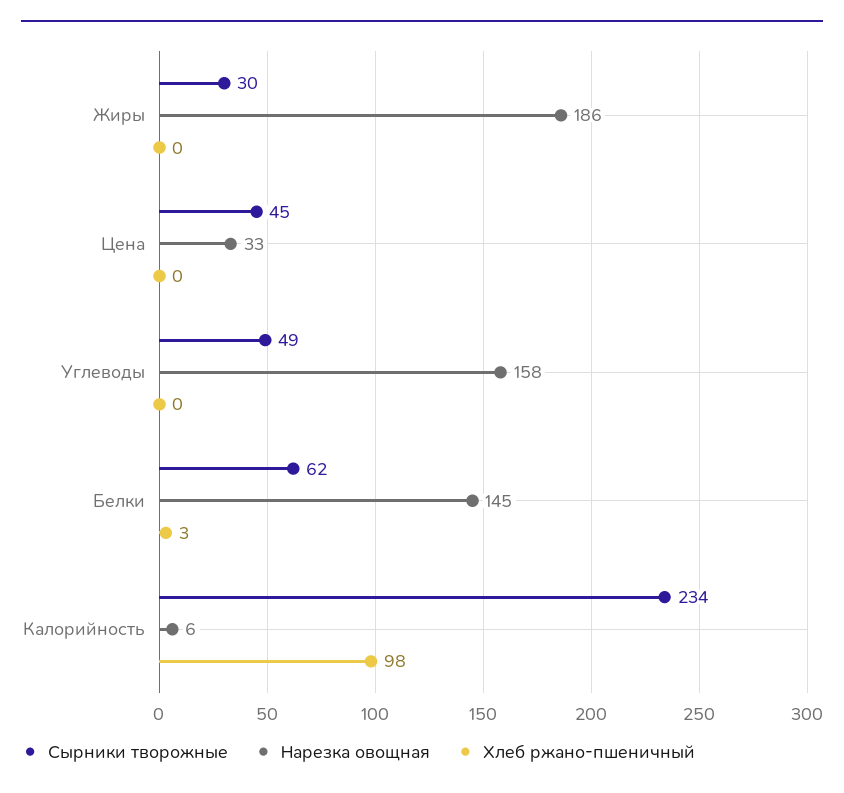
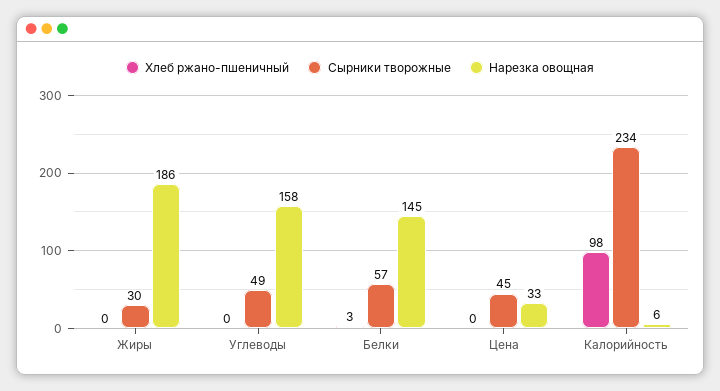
  {
    "Сырники творожные": {
      "Жиры": 30,
      "Цена": 45,
      "Углеводы": 49,
-     "Белки": 62,
+     "Белки": 57,
      "Калорийность": 234
    },
    "Нарезка овощная": {
      "Жиры": 186,
      "Цена": 33,
      "Углеводы": 158,
      "Белки": 145,
      "Калорийность": 6
    },
    "Хлеб ржано-пшеничный": {
      "Жиры": 0,
      "Цена": 0,
      "Углеводы": 0,
      "Белки": 3,
      "Калорийность": 98
    }
  }

